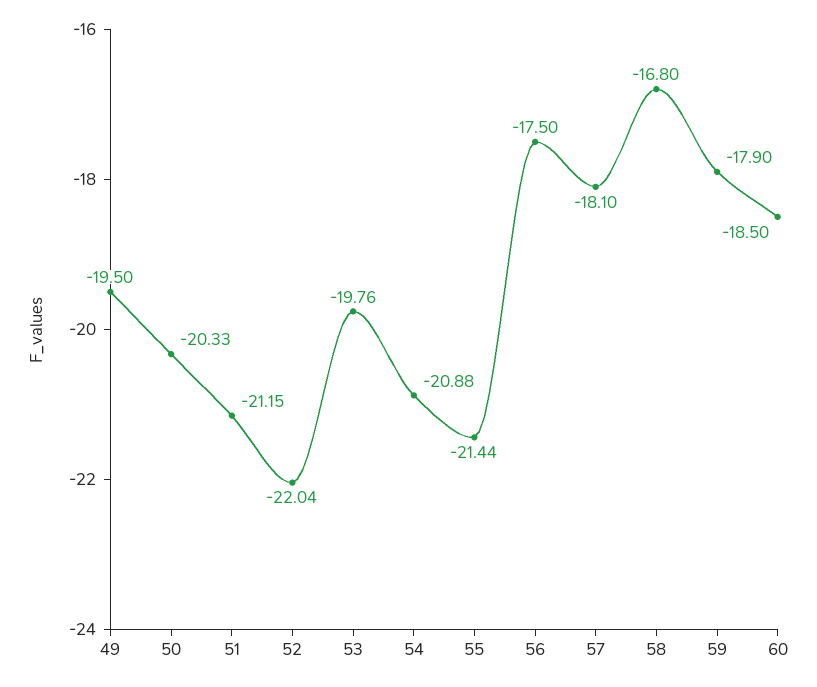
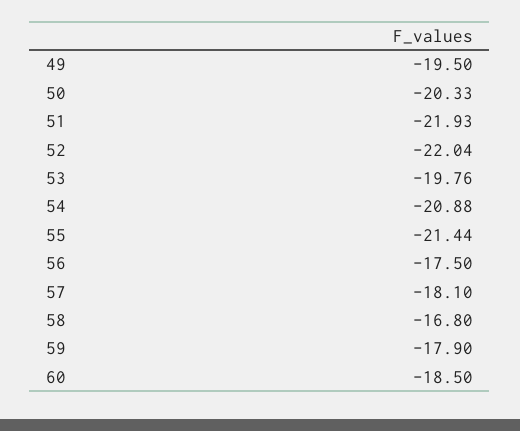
  {
    "49": -19.5,
    "50": -20.33,
-   "51": -21.15,
+   "51": -21.93,
    "52": -22.04,
    "53": -19.76,
    "54": -20.88,
    "55": -21.44,
    "56": -17.5,
    "57": -18.1,
    "58": -16.8,
    "59": -17.9,
    "60": -18.5
  }

